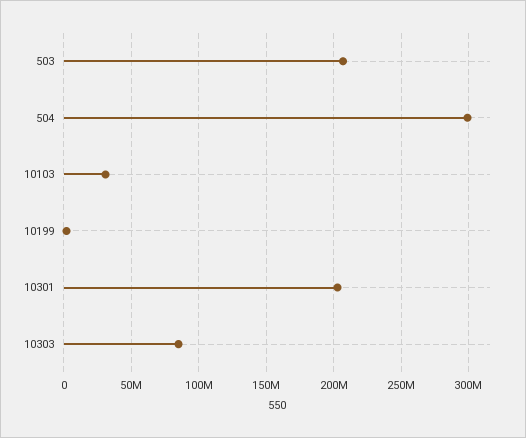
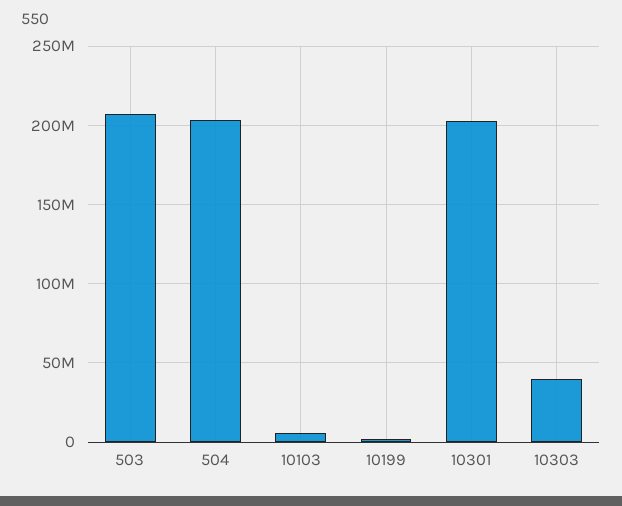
  {
    "503": 205000000,
-   "504": 300000000,
+   "504": 205000000,
-   "10103": 30000000,
+   "10103": 5000000,
    "10199": 0,
    "10301": 205000000,
-   "10303": 85000000
+   "10303": 40000000
  }

